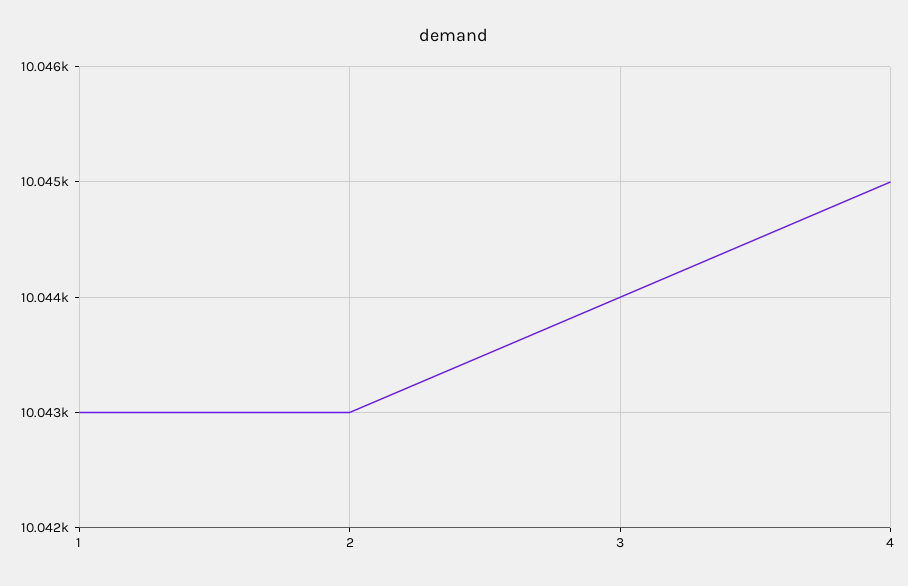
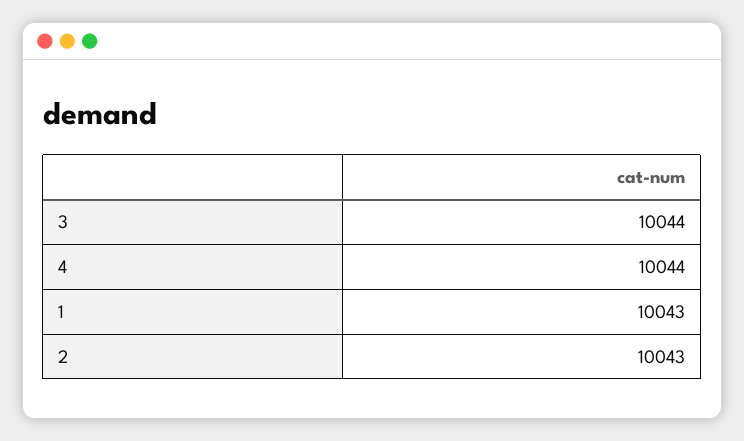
  {
    "1": 10043,
    "2": 10043,
    "3": 10044,
-   "4": 10045
+   "4": 10044
  }

